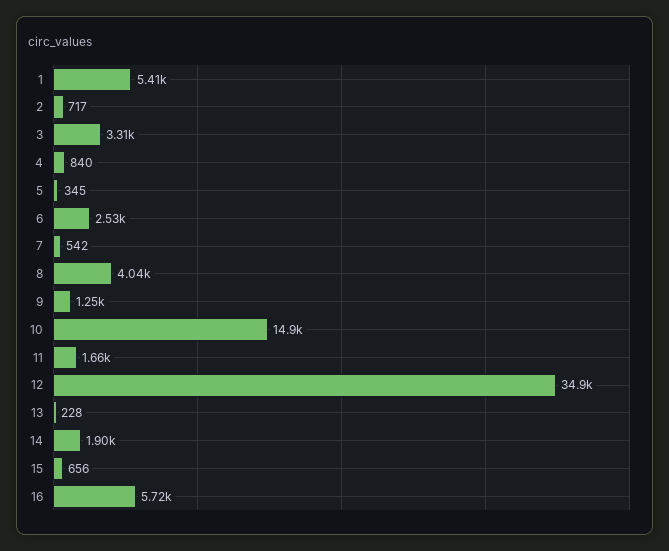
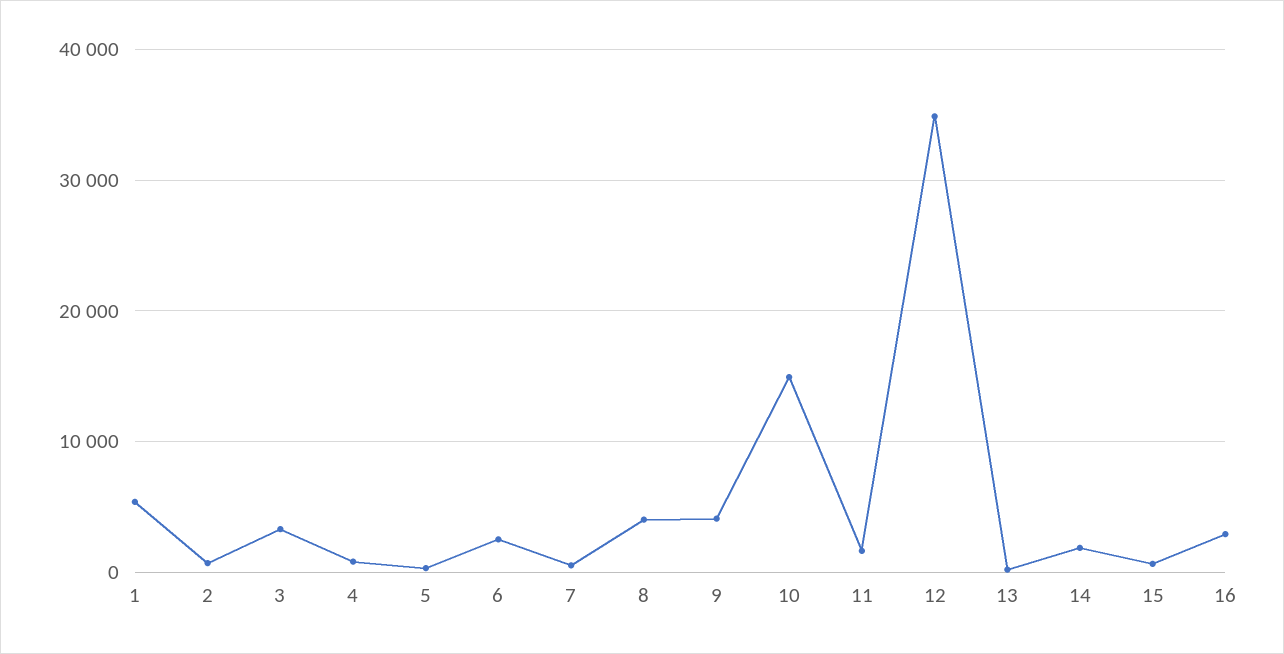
  {
    "1": 5410,
    "2": 717,
    "3": 3310,
    "4": 840,
    "5": 345,
    "6": 2530,
    "7": 542,
    "8": 4040,
-   "9": 1250,
+   "9": 4000,
    "10": 14900,
    "11": 1660,
    "12": 34900,
    "13": 228,
    "14": 1900,
    "15": 656,
-   "16": 5720
+   "16": 3000
  }

